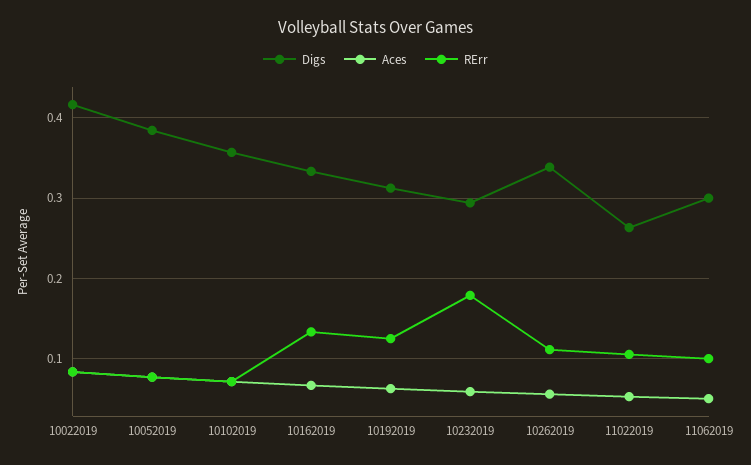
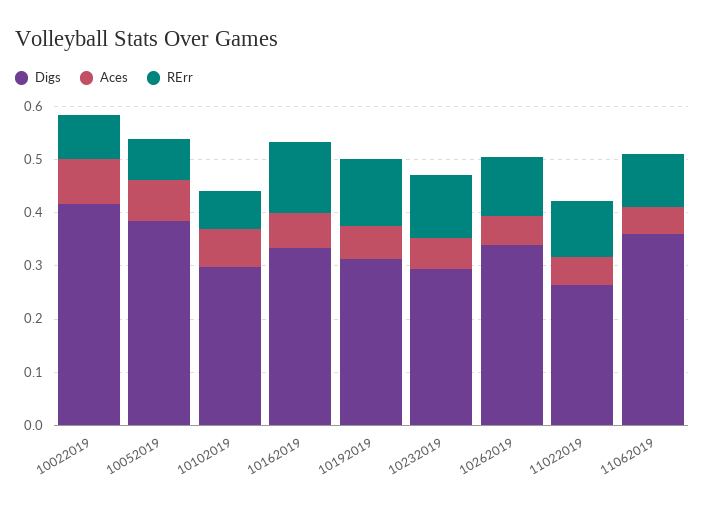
  {
    "Digs": {
      "10022019": 0.42,
      "10052019": 0.38,
-     "10102019": 0.36,
+     "10102019": 0.3,
      "10162019": 0.33,
      "10192019": 0.31,
      "10232019": 0.29,
      "10262019": 0.34,
      "11022019": 0.26,
-     "11062019": 0.3
+     "11062019": 0.36
    },
    "Aces": {
      "10022019": 0.08,
      "10052019": 0.08,
      "10102019": 0.07,
      "10162019": 0.07,
      "10192019": 0.06,
      "10232019": 0.06,
      "10262019": 0.06,
      "11022019": 0.05,
      "11062019": 0.05
    },
    "RErr": {
      "10022019": 0.08,
      "10052019": 0.08,
      "10102019": 0.07,
      "10162019": 0.13,
      "10192019": 0.13,
-     "10232019": 0.18,
+     "10232019": 0.12,
      "10262019": 0.11,
      "11022019": 0.11,
      "11062019": 0.1
    }
  }

